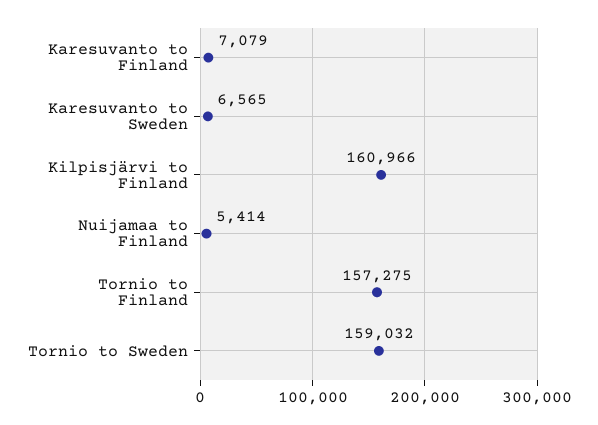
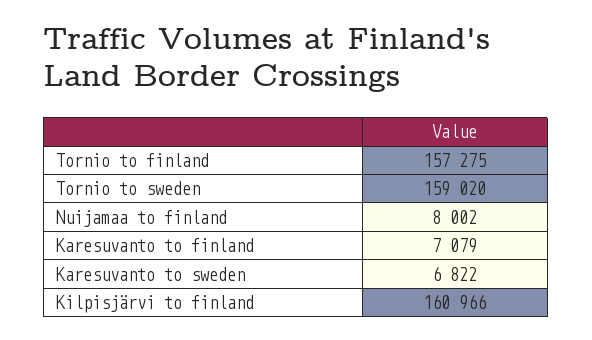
  {
    "Karesuvanto to Finland": 7079,
-   "Karesuvanto to Sweden": 6565,
+   "Karesuvanto to Sweden": 6822,
    "Kilpisjärvi to Finland": 160966,
-   "Nuijamaa to Finland": 5414,
+   "Nuijamaa to Finland": 8002,
    "Tornio to Finland": 157275,
-   "Tornio to Sweden": 159032
+   "Tornio to Sweden": 159020
  }

